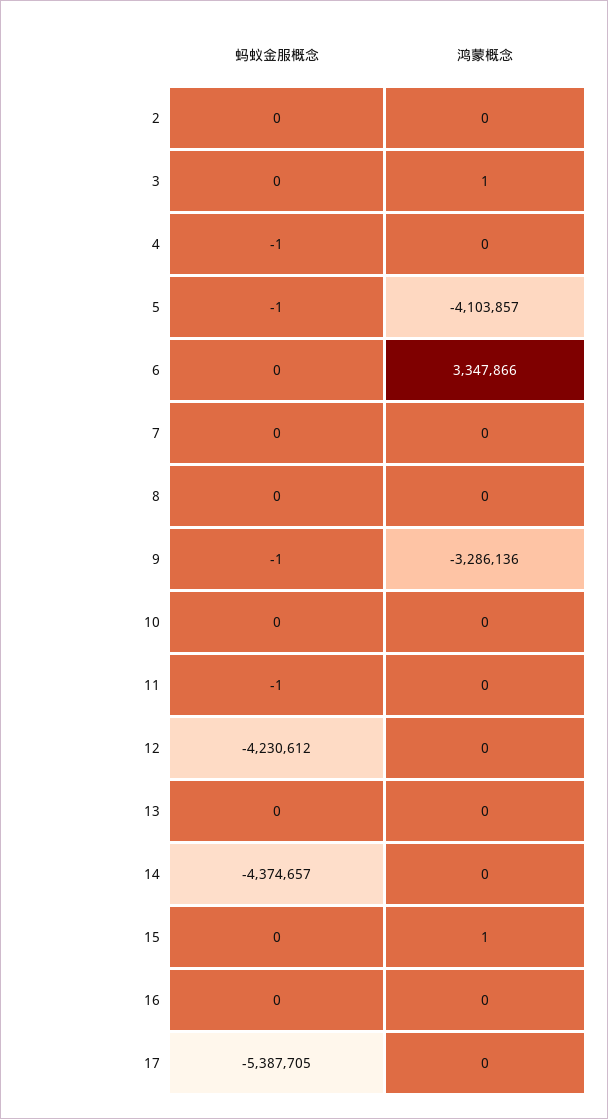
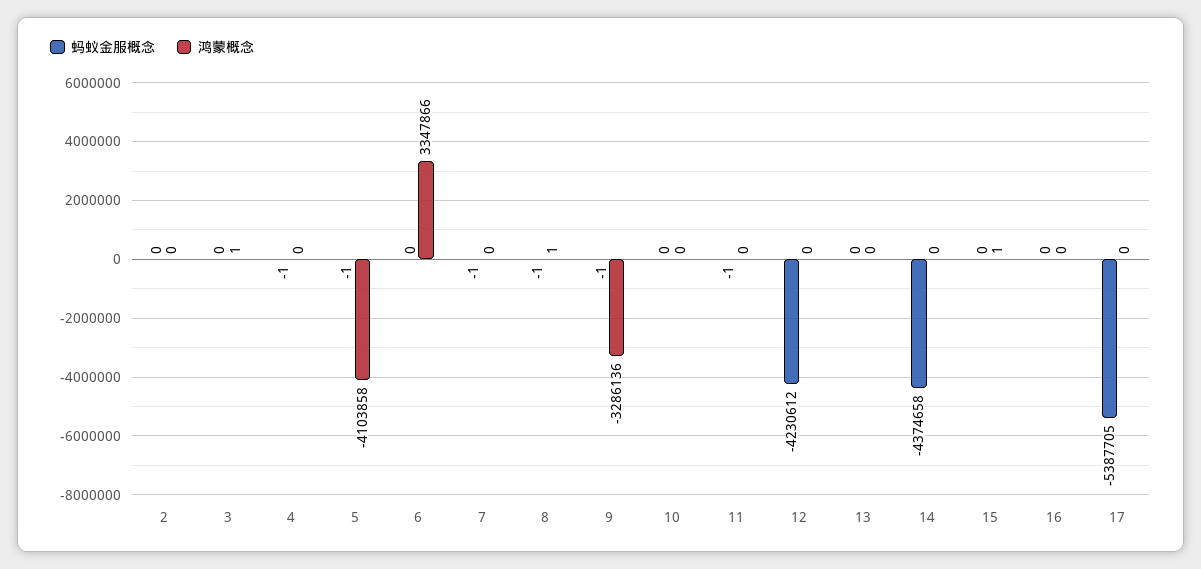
  {
    "蚂蚁金服概念": {
      "2": 0,
      "3": 0,
      "4": -1,
      "5": -1,
      "6": 0,
-     "7": 0,
+     "7": -1,
-     "8": 0,
+     "8": -1,
      "9": -1,
      "10": 0,
      "11": -1,
      "12": -4230612,
      "13": 0,
-     "14": -4374657,
+     "14": -4374658,
      "15": 0,
      "16": 0,
      "17": -5387705
    },
    "鸿蒙概念": {
      "2": 0,
      "3": 1,
      "4": 0,
-     "5": -4103857,
+     "5": -4103858,
      "6": 3347866,
      "7": 0,
-     "8": 0,
+     "8": 1,
      "9": -3286136,
      "10": 0,
      "11": 0,
      "12": 0,
      "13": 0,
      "14": 0,
      "15": 1,
      "16": 0,
      "17": 0
    }
  }

